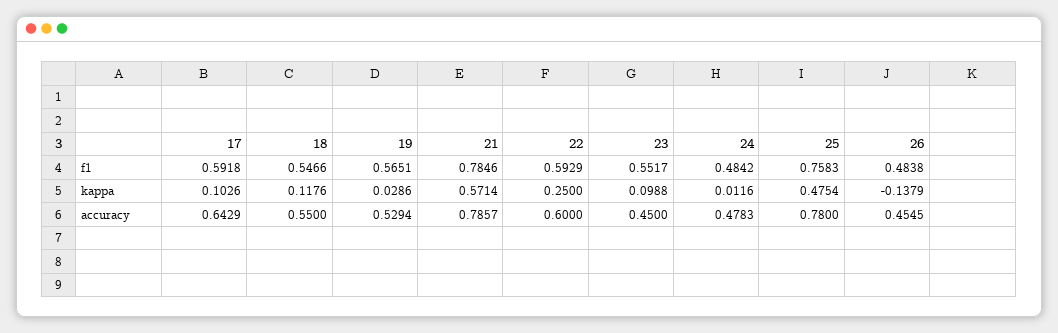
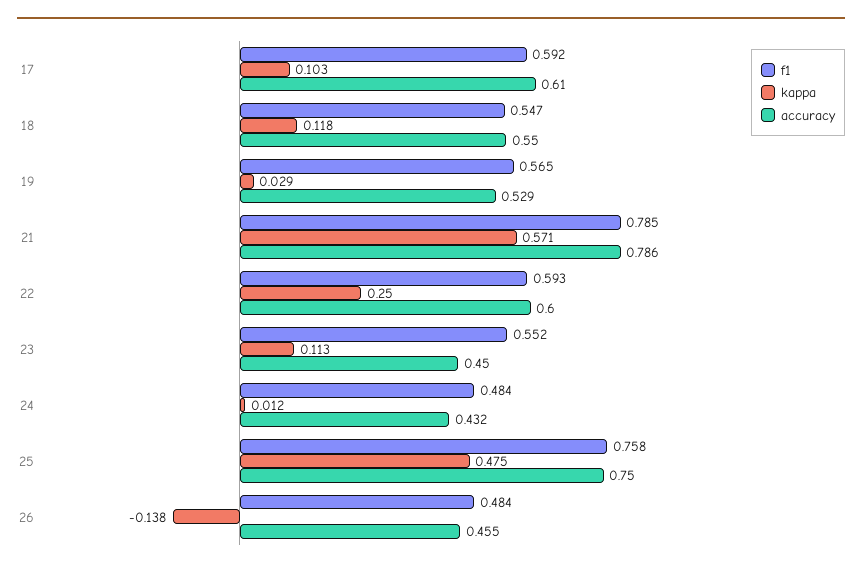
  {
    "f1": {
      "17": 0.5918,
      "18": 0.5466,
      "19": 0.5651,
      "21": 0.7846,
      "22": 0.5929,
      "23": 0.5517,
      "24": 0.4842,
      "25": 0.7583,
      "26": 0.4838
    },
    "kappa": {
      "17": 0.1026,
      "18": 0.1176,
      "19": 0.0286,
      "21": 0.5714,
      "22": 0.25,
-     "23": 0.0988,
+     "23": 0.113,
      "24": 0.0116,
      "25": 0.4754,
      "26": -0.1379
    },
    "accuracy": {
-     "17": 0.6429,
+     "17": 0.61,
      "18": 0.55,
      "19": 0.5294,
      "21": 0.7857,
      "22": 0.6,
      "23": 0.45,
-     "24": 0.4783,
+     "24": 0.432,
-     "25": 0.78,
+     "25": 0.75,
      "26": 0.4545
    }
  }

